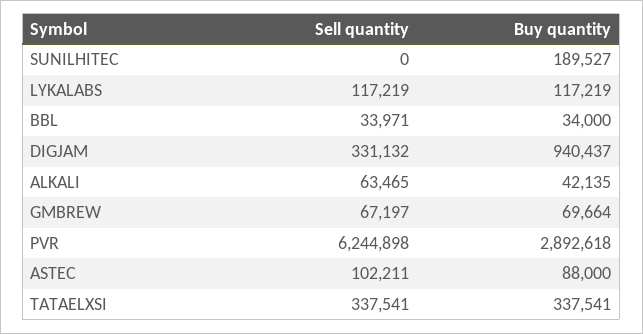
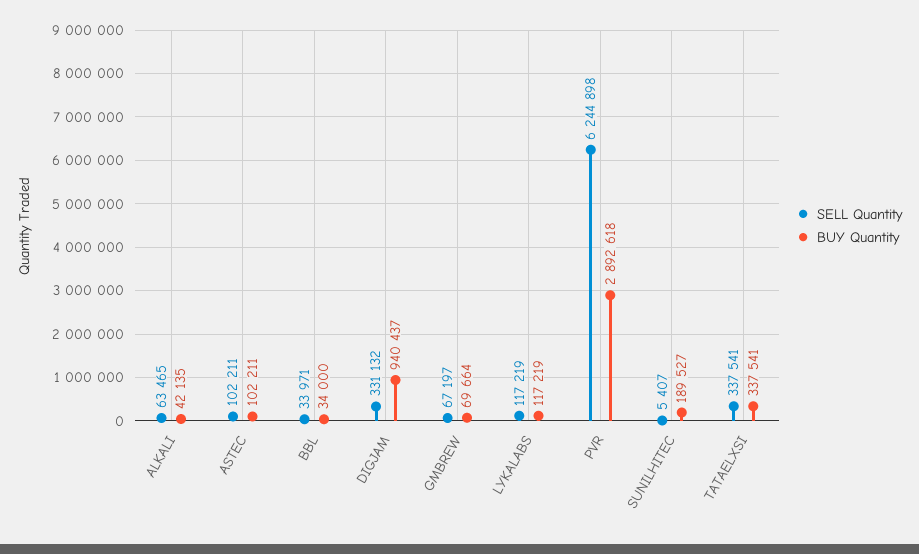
  {
    "Sell quantity": {
-     "SUNILHITEC": 0,
+     "SUNILHITEC": 5407,
      "LYKALABS": 117219,
      "BBL": 33971,
      "DIGJAM": 331132,
      "ALKALI": 63465,
      "GMBREW": 67197,
      "PVR": 6244898,
      "ASTEC": 102211,
      "TATAELXSI": 337541
    },
    "Buy quantity": {
      "SUNILHITEC": 189527,
      "LYKALABS": 117219,
      "BBL": 34000,
      "DIGJAM": 940437,
      "ALKALI": 42135,
      "GMBREW": 69664,
      "PVR": 2892618,
-     "ASTEC": 88000,
+     "ASTEC": 102211,
      "TATAELXSI": 337541
    }
  }

